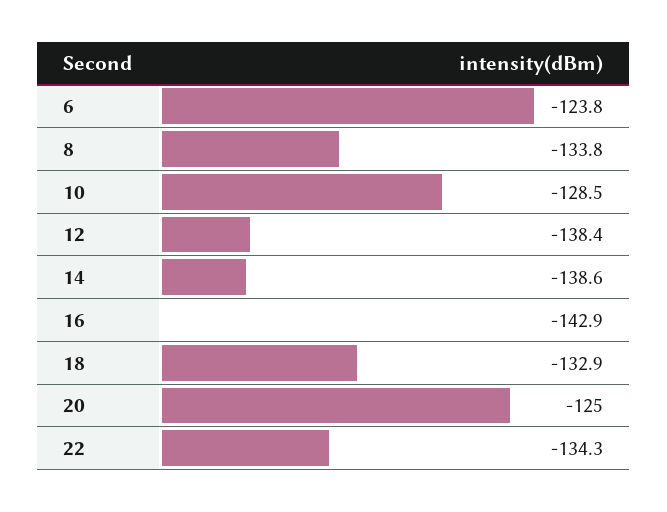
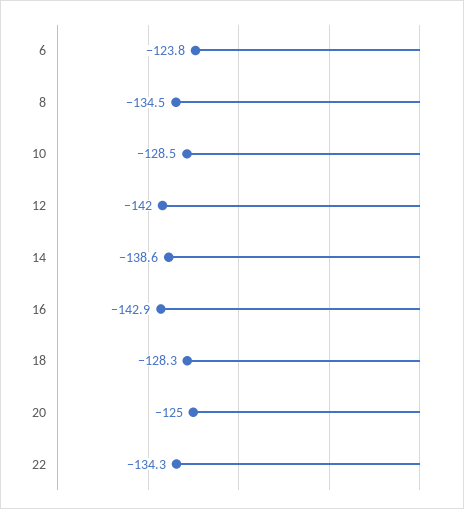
  {
    "6": -123.8,
-   "8": -133.8,
+   "8": -134.5,
    "10": -128.5,
-   "12": -138.4,
+   "12": -142,
    "14": -138.6,
    "16": -142.9,
-   "18": -132.9,
+   "18": -128.3,
    "20": -125,
    "22": -134.3
  }

